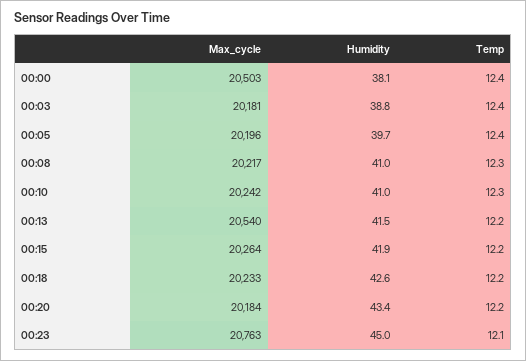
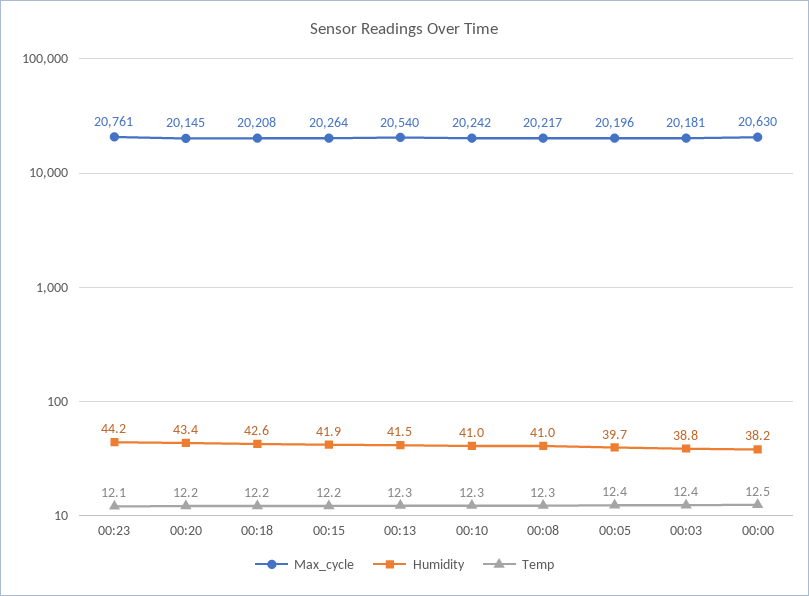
  {
    "Max_cycle": {
-     "00:00": 20503,
+     "00:00": 20630,
      "00:03": 20181,
      "00:05": 20196,
      "00:08": 20217,
      "00:10": 20242,
      "00:13": 20540,
      "00:15": 20264,
-     "00:18": 20233,
+     "00:18": 20208,
-     "00:20": 20184,
+     "00:20": 20145,
-     "00:23": 20763
+     "00:23": 20761
    },
    "Humidity": {
-     "00:00": 38.1,
+     "00:00": 38.2,
      "00:03": 38.8,
      "00:05": 39.7,
      "00:08": 41,
      "00:10": 41,
      "00:13": 41.5,
      "00:15": 41.9,
      "00:18": 42.6,
      "00:20": 43.4,
-     "00:23": 45
+     "00:23": 44.2
    },
    "Temp": {
-     "00:00": 12.4,
+     "00:00": 12.5,
      "00:03": 12.4,
      "00:05": 12.4,
      "00:08": 12.3,
      "00:10": 12.3,
-     "00:13": 12.2,
+     "00:13": 12.3,
      "00:15": 12.2,
      "00:18": 12.2,
      "00:20": 12.2,
      "00:23": 12.1
    }
  }

